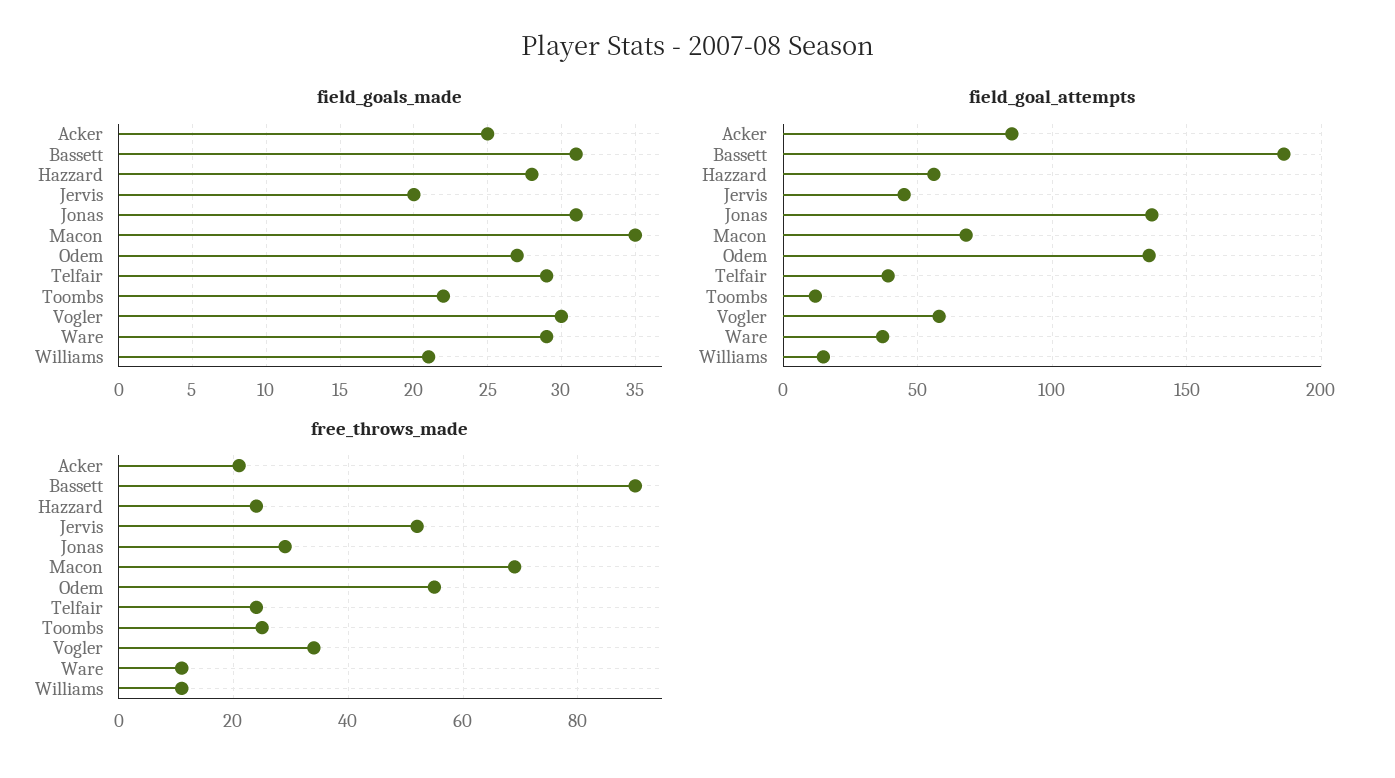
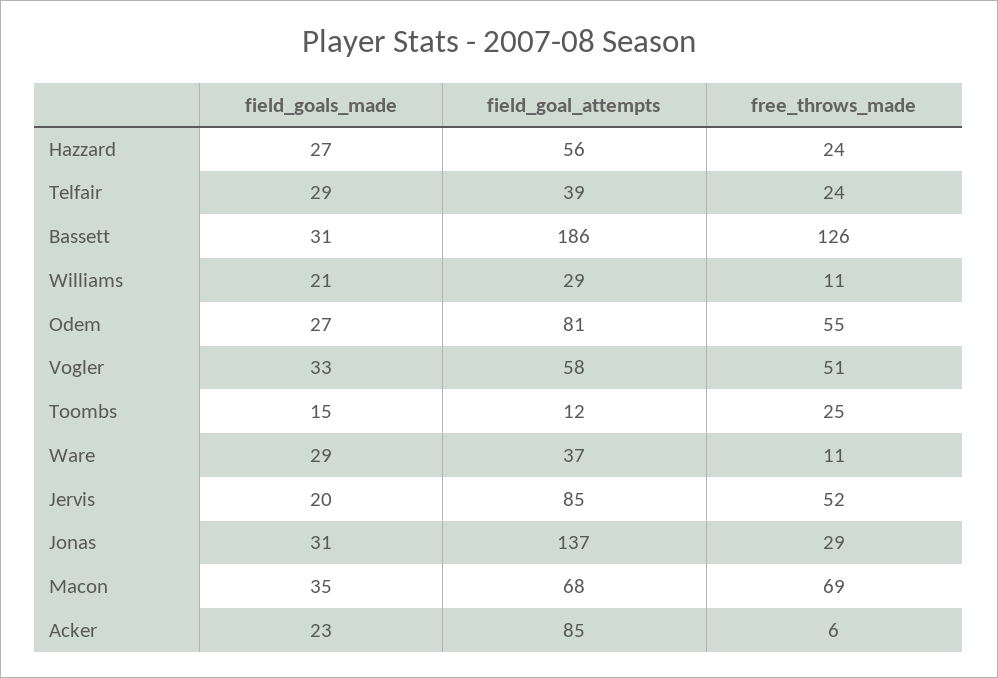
  {
    "field_goals_made": {
-     "Acker": 25,
+     "Acker": 23,
      "Bassett": 31,
-     "Hazzard": 28,
+     "Hazzard": 27,
      "Jervis": 20,
      "Jonas": 31,
      "Macon": 35,
      "Odem": 27,
      "Telfair": 29,
-     "Toombs": 22,
+     "Toombs": 15,
-     "Vogler": 30,
+     "Vogler": 33,
      "Ware": 29,
      "Williams": 21
    },
    "field_goal_attempts": {
      "Acker": 85,
      "Bassett": 186,
      "Hazzard": 56,
-     "Jervis": 45,
+     "Jervis": 85,
      "Jonas": 137,
      "Macon": 68,
-     "Odem": 135,
+     "Odem": 81,
      "Telfair": 39,
      "Toombs": 12,
      "Vogler": 58,
      "Ware": 37,
-     "Williams": 15
+     "Williams": 29
    },
    "free_throws_made": {
-     "Acker": 20,
+     "Acker": 6,
-     "Bassett": 90,
+     "Bassett": 126,
      "Hazzard": 24,
      "Jervis": 52,
      "Jonas": 29,
      "Macon": 69,
      "Odem": 55,
      "Telfair": 24,
      "Toombs": 25,
-     "Vogler": 35,
+     "Vogler": 51,
      "Ware": 11,
      "Williams": 11
    }
  }

